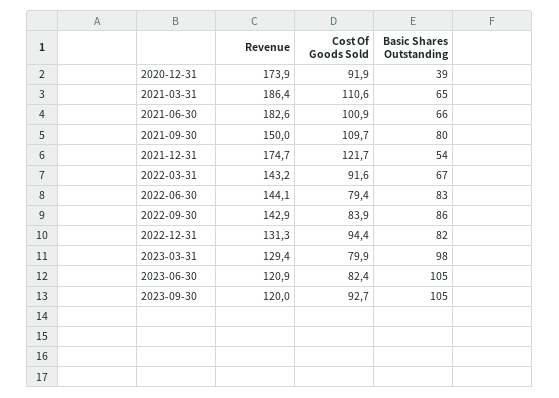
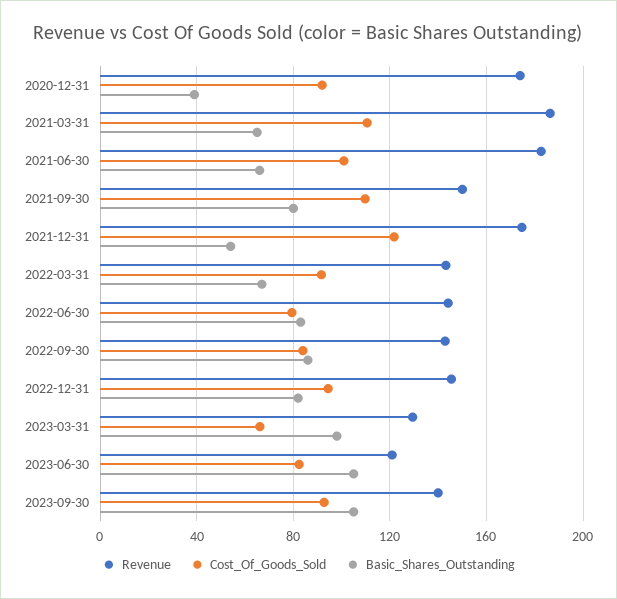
  {
    "Revenue": {
      "2020-12-31": 173.9,
      "2021-03-31": 186.4,
      "2021-06-30": 182.6,
      "2021-09-30": 150,
      "2021-12-31": 174.7,
      "2022-03-31": 143.2,
      "2022-06-30": 144.1,
      "2022-09-30": 142.9,
-     "2022-12-31": 131.3,
+     "2022-12-31": 145,
      "2023-03-31": 129.4,
      "2023-06-30": 120.9,
-     "2023-09-30": 120
+     "2023-09-30": 140
    },
    "Cost Of Goods Sold": {
      "2020-12-31": 91.9,
      "2021-03-31": 110.6,
      "2021-06-30": 100.9,
      "2021-09-30": 109.7,
      "2021-12-31": 121.7,
      "2022-03-31": 91.6,
      "2022-06-30": 79.4,
      "2022-09-30": 83.9,
      "2022-12-31": 94.4,
-     "2023-03-31": 79.9,
+     "2023-03-31": 65,
      "2023-06-30": 82.4,
      "2023-09-30": 92.7
    },
    "Basic Shares Outstanding": {
      "2020-12-31": 39,
      "2021-03-31": 65,
      "2021-06-30": 66,
      "2021-09-30": 80,
      "2021-12-31": 54,
      "2022-03-31": 67,
      "2022-06-30": 83,
      "2022-09-30": 86,
      "2022-12-31": 82,
      "2023-03-31": 98,
      "2023-06-30": 105,
      "2023-09-30": 105
    }
  }

